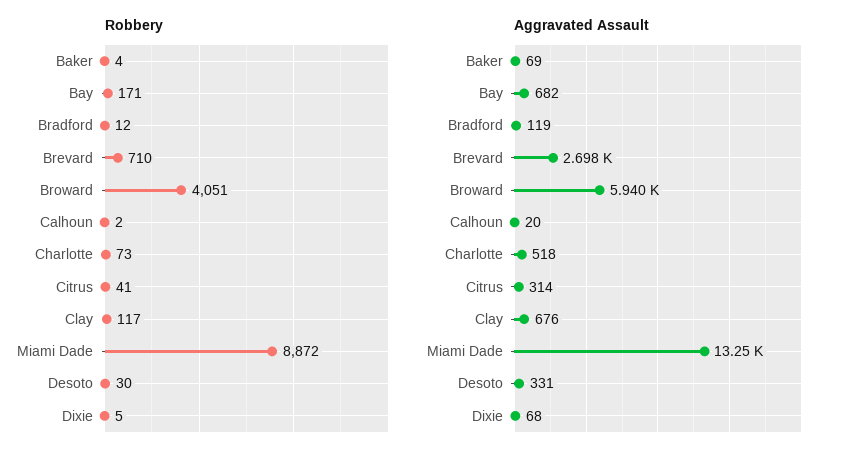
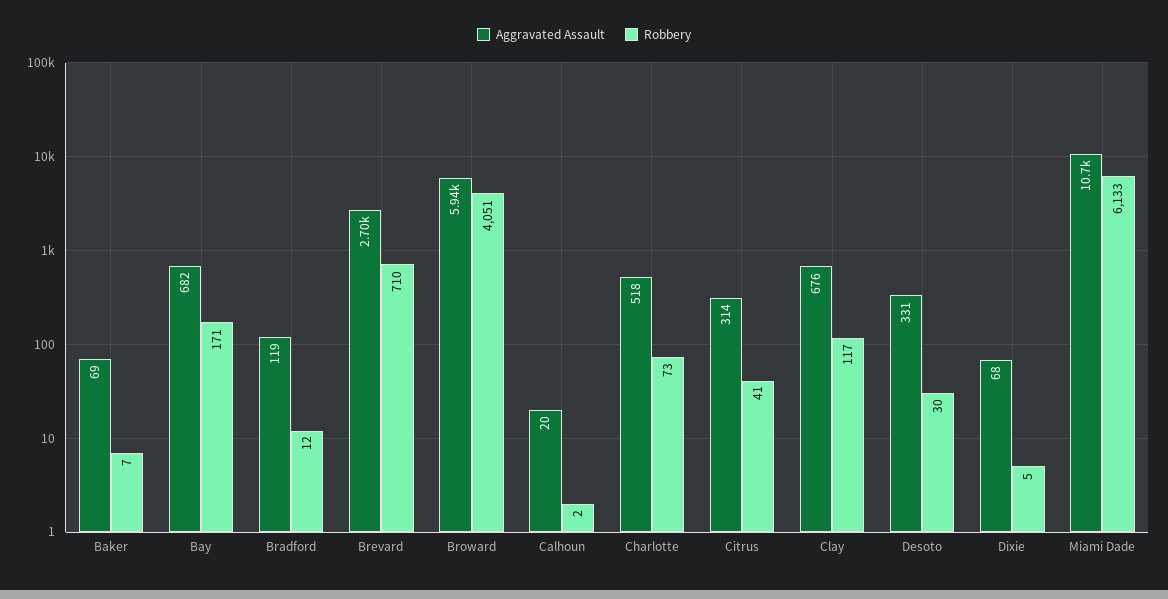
  {
    "Robbery": {
-     "Baker": 4,
+     "Baker": 7,
      "Bay": 171,
      "Bradford": 12,
      "Brevard": 710,
      "Broward": 4051,
      "Calhoun": 2,
      "Charlotte": 73,
      "Citrus": 41,
      "Clay": 117,
-     "Miami Dade": 8872,
+     "Miami Dade": 6133,
      "Desoto": 30,
      "Dixie": 5
    },
    "Aggravated Assault": {
      "Baker": 69,
      "Bay": 682,
      "Bradford": 119,
      "Brevard": 2698,
      "Broward": 5940,
      "Calhoun": 20,
      "Charlotte": 518,
      "Citrus": 314,
      "Clay": 676,
-     "Miami Dade": 13250,
+     "Miami Dade": 10700,
      "Desoto": 331,
      "Dixie": 68
    }
  }

